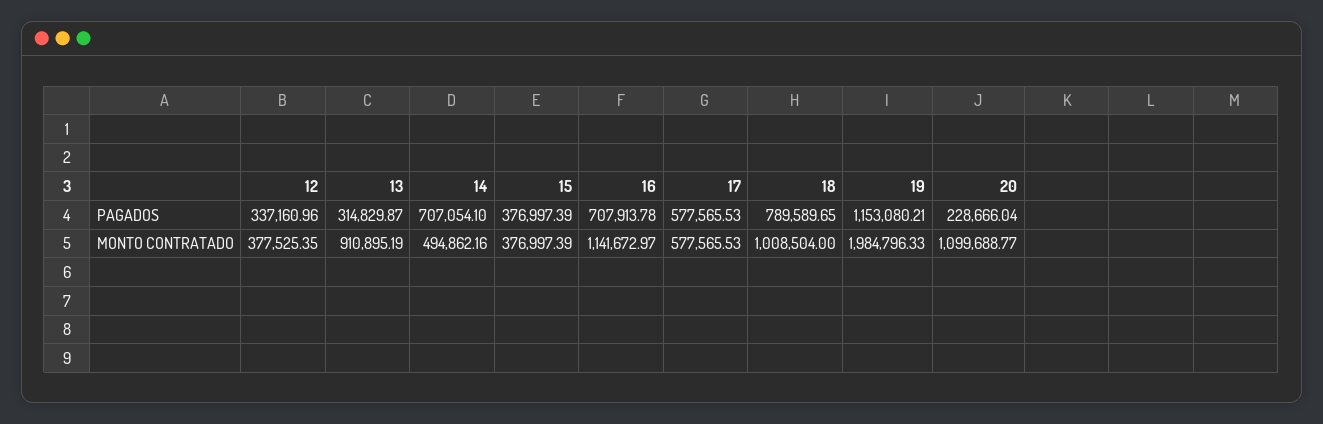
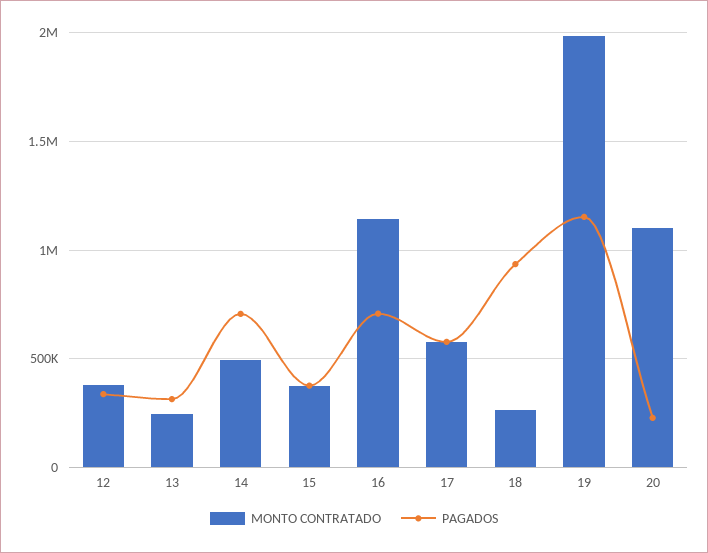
  {
    "PAGADOS": {
      "12": 337160.96,
      "13": 314829.87,
      "14": 707054.1,
      "15": 376997.39,
      "16": 707913.78,
      "17": 577565.53,
-     "18": 789589.65,
+     "18": 950000,
      "19": 1153080.21,
      "20": 228666.04
    },
    "MONTO CONTRATADO": {
      "12": 377525.35,
-     "13": 910895.19,
+     "13": 250000,
      "14": 494862.16,
      "15": 376997.39,
      "16": 1141672.97,
      "17": 577565.53,
-     "18": 1008504,
+     "18": 250000,
      "19": 1984796.33,
      "20": 1099688.77
    }
  }

